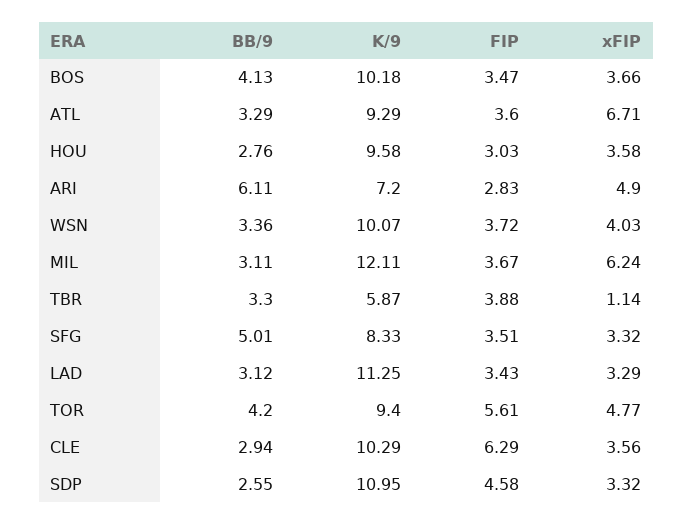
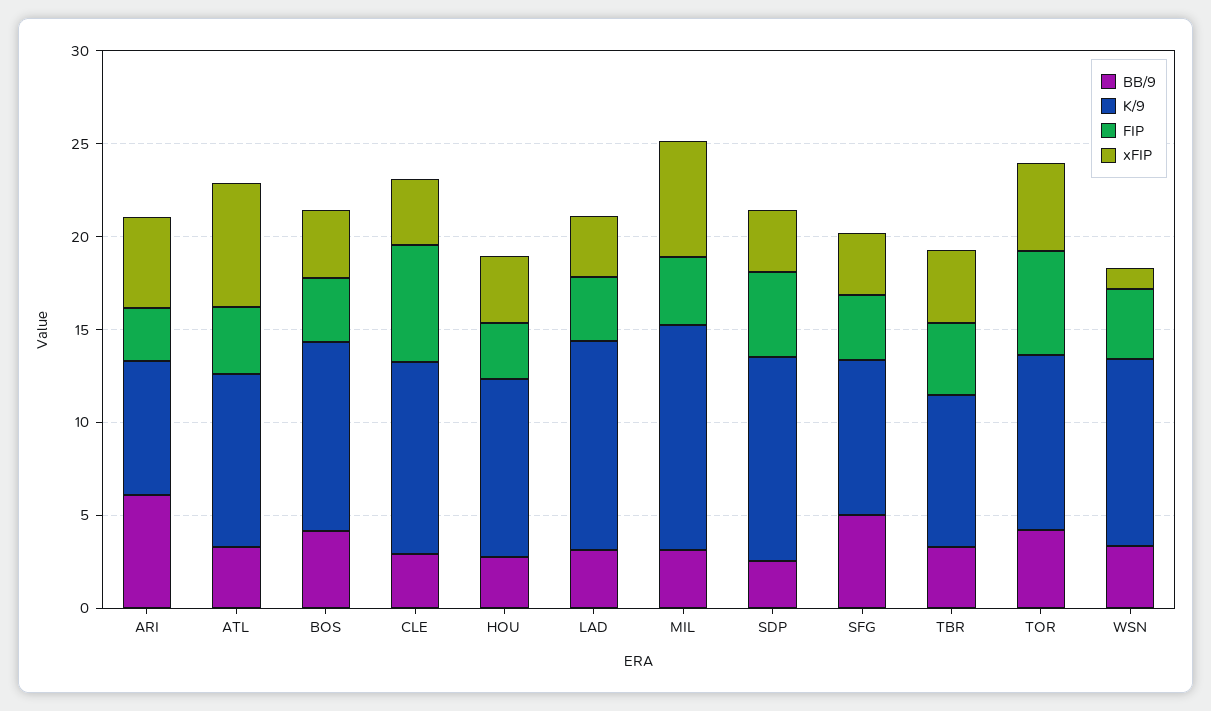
  {
    "BB/9": {
      "BOS": 4.13,
      "ATL": 3.29,
      "HOU": 2.76,
      "ARI": 6.11,
      "WSN": 3.36,
      "MIL": 3.11,
      "TBR": 3.3,
      "SFG": 5.01,
      "LAD": 3.12,
      "TOR": 4.2,
      "CLE": 2.94,
      "SDP": 2.55
    },
    "K/9": {
      "BOS": 10.18,
      "ATL": 9.29,
      "HOU": 9.58,
      "ARI": 7.2,
      "WSN": 10.07,
      "MIL": 12.11,
-     "TBR": 5.87,
+     "TBR": 8,
      "SFG": 8.33,
      "LAD": 11.25,
      "TOR": 9.4,
      "CLE": 10.29,
      "SDP": 10.95
    },
    "FIP": {
      "BOS": 3.47,
      "ATL": 3.6,
      "HOU": 3.03,
      "ARI": 2.83,
      "WSN": 3.72,
      "MIL": 3.67,
      "TBR": 3.88,
      "SFG": 3.51,
      "LAD": 3.43,
      "TOR": 5.61,
      "CLE": 6.29,
      "SDP": 4.58
    },
    "xFIP": {
      "BOS": 3.66,
      "ATL": 6.71,
      "HOU": 3.58,
      "ARI": 4.9,
-     "WSN": 4.03,
+     "WSN": 1,
      "MIL": 6.24,
-     "TBR": 1.14,
+     "TBR": 4,
      "SFG": 3.32,
      "LAD": 3.29,
      "TOR": 4.77,
      "CLE": 3.56,
      "SDP": 3.32
    }
  }

